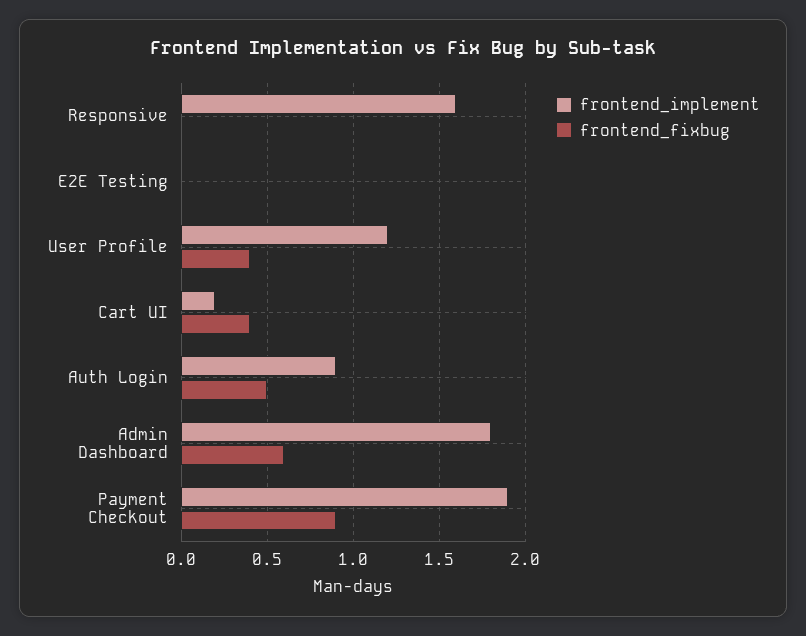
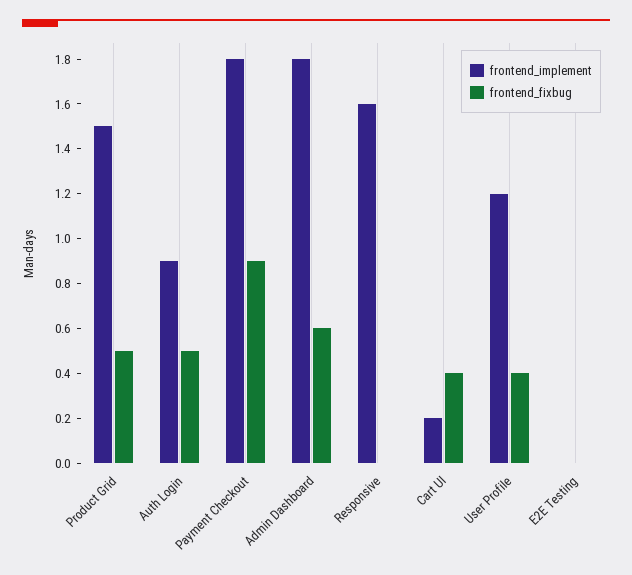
  {
    "frontend_implement": {
      "Responsive": 1.6,
      "E2E Testing": 0,
      "User Profile": 1.2,
      "Cart UI": 0.2,
      "Auth Login": 0.9,
      "Admin Dashboard": 1.8,
-     "Payment Checkout": 1.9
+     "Payment Checkout": 1.8,
+     "Product Grid": 1.5
    },
    "frontend_fixbug": {
      "Responsive": 0,
      "E2E Testing": 0,
      "User Profile": 0.4,
      "Cart UI": 0.4,
      "Auth Login": 0.5,
      "Admin Dashboard": 0.6,
-     "Payment Checkout": 0.9
+     "Payment Checkout": 0.9,
+     "Product Grid": 0.5
    }
  }

